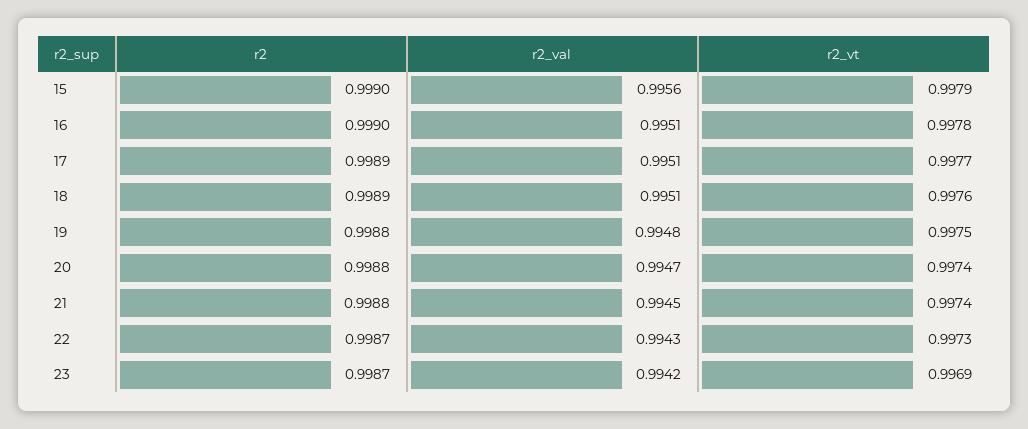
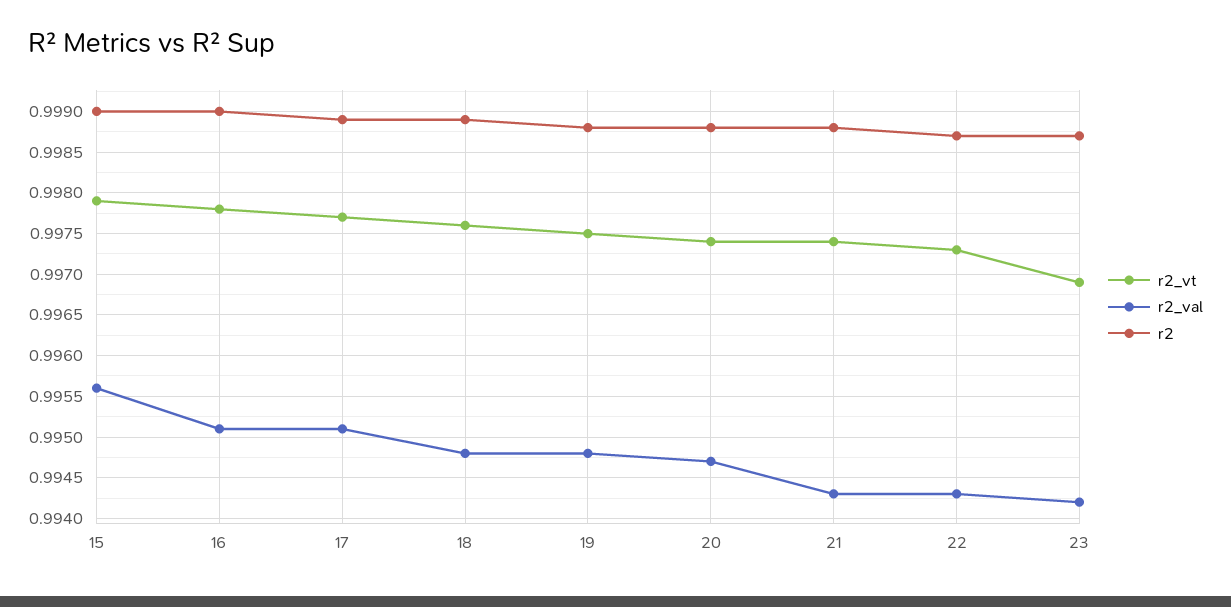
  {
    "r2": {
      "15": 0.999,
      "16": 0.999,
      "17": 0.9989,
      "18": 0.9989,
      "19": 0.9988,
      "20": 0.9988,
      "21": 0.9988,
      "22": 0.9987,
      "23": 0.9987
    },
    "r2_val": {
      "15": 0.9956,
      "16": 0.9951,
      "17": 0.9951,
-     "18": 0.9951,
+     "18": 0.9948,
      "19": 0.9948,
      "20": 0.9947,
-     "21": 0.9945,
+     "21": 0.9943,
      "22": 0.9943,
      "23": 0.9942
    },
    "r2_vt": {
      "15": 0.9979,
      "16": 0.9978,
      "17": 0.9977,
      "18": 0.9976,
      "19": 0.9975,
      "20": 0.9974,
      "21": 0.9974,
      "22": 0.9973,
      "23": 0.9969
    }
  }

